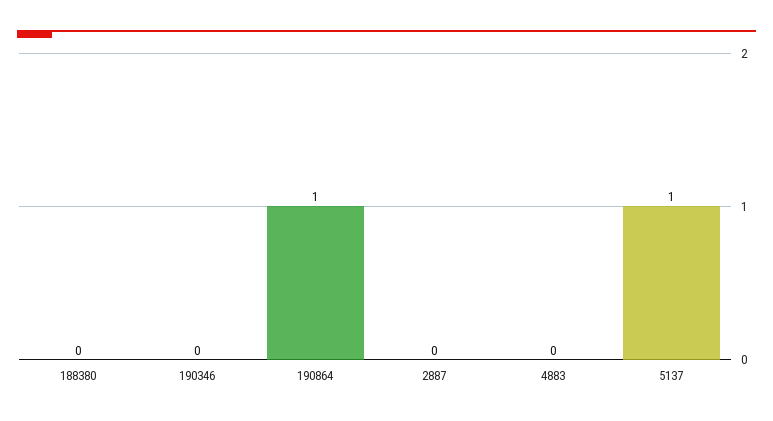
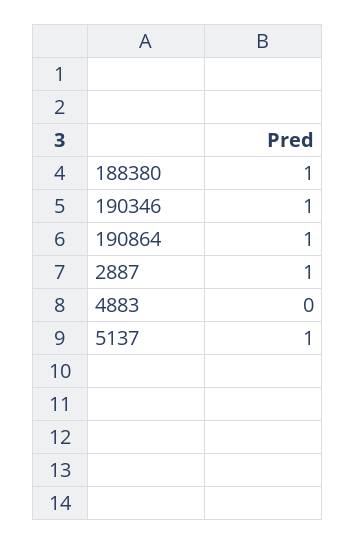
  {
-   "188380": 0,
+   "188380": 1,
-   "190346": 0,
+   "190346": 1,
    "190864": 1,
-   "2887": 0,
+   "2887": 1,
    "4883": 0,
    "5137": 1
  }

